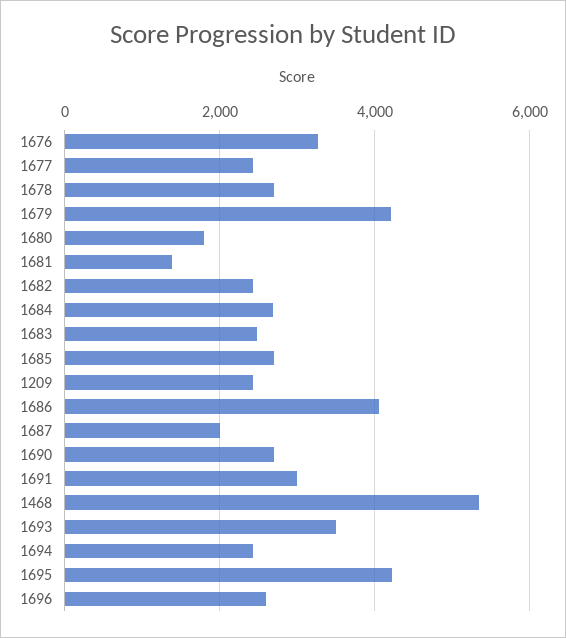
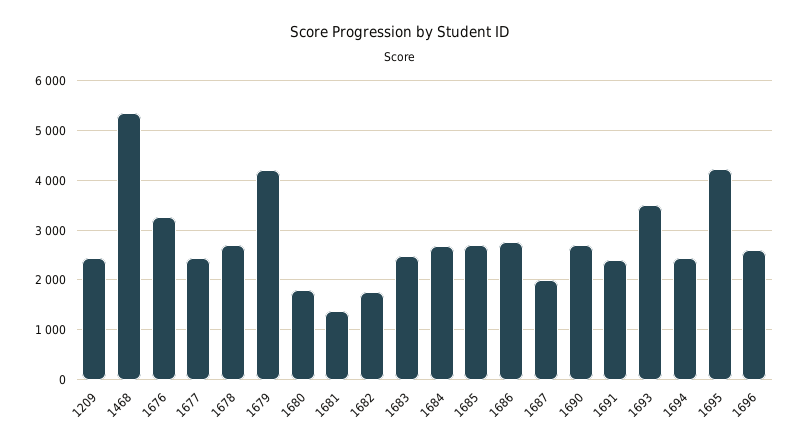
  {
    "1676": 3200,
    "1677": 2400,
    "1678": 2800,
    "1679": 4200,
    "1680": 1800,
    "1681": 1400,
-   "1682": 2400,
+   "1682": 1800,
    "1684": 2600,
    "1683": 2400,
    "1685": 2600,
    "1209": 2400,
-   "1686": 4000,
+   "1686": 2800,
    "1687": 2000,
    "1690": 2600,
-   "1691": 3000,
+   "1691": 2400,
    "1468": 5400,
    "1693": 3600,
    "1694": 2400,
    "1695": 4200,
    "1696": 2600
  }

